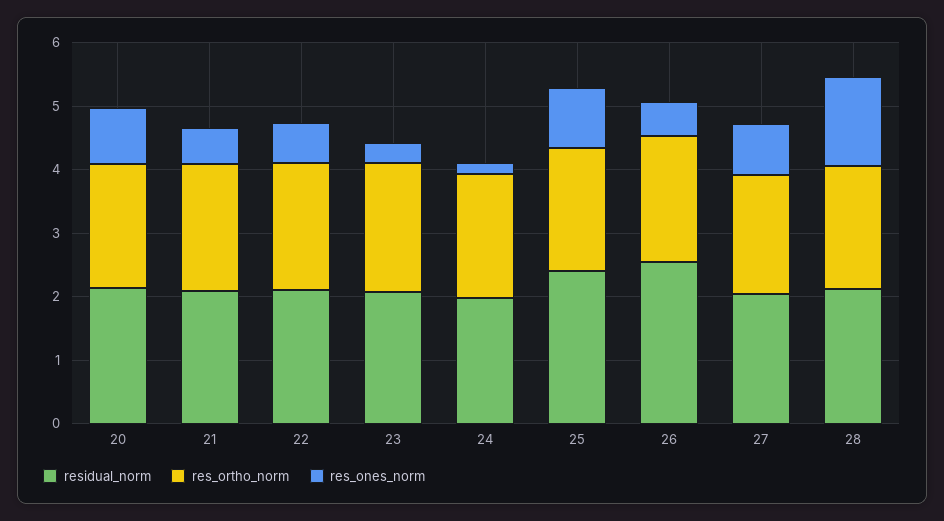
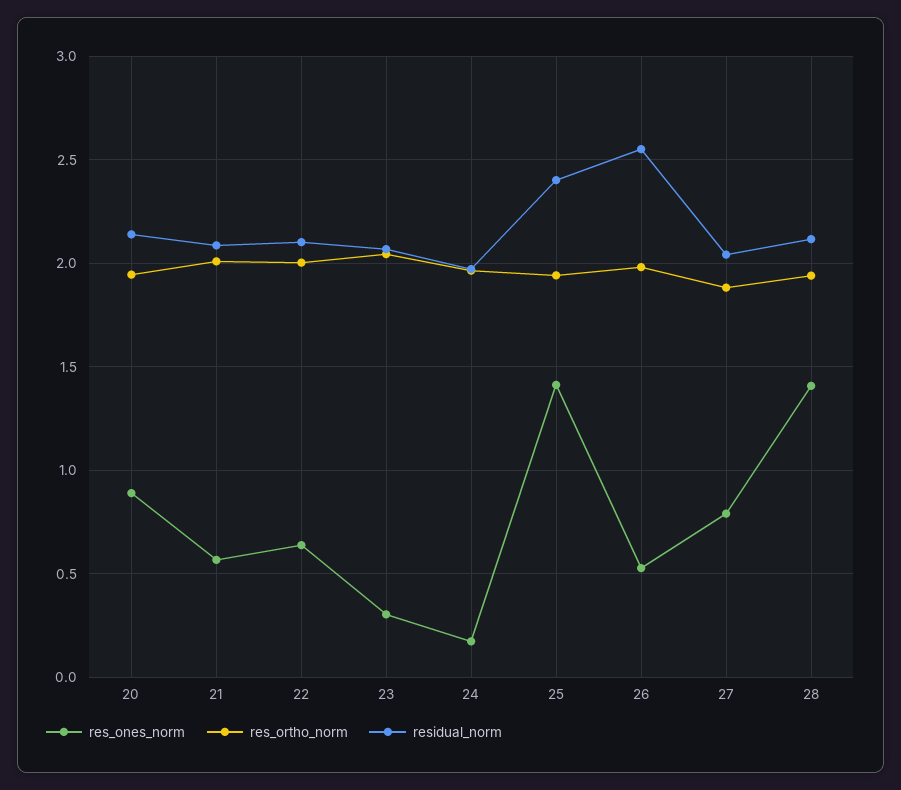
  {
    "residual_norm": {
      "20": 2.15,
      "21": 2.1,
      "22": 2.1,
      "23": 2.05,
      "24": 1.95,
      "25": 2.4,
      "26": 2.55,
      "27": 2.05,
      "28": 2.1
    },
    "res_ortho_norm": {
      "20": 1.95,
      "21": 2,
      "22": 2,
      "23": 2.05,
      "24": 1.95,
      "25": 1.95,
      "26": 2,
      "27": 1.9,
      "28": 1.95
    },
    "res_ones_norm": {
      "20": 0.9,
      "21": 0.55,
      "22": 0.65,
      "23": 0.3,
      "24": 0.15,
-     "25": 1,
+     "25": 1.4,
      "26": 0.55,
      "27": 0.8,
      "28": 1.4
    }
  }

